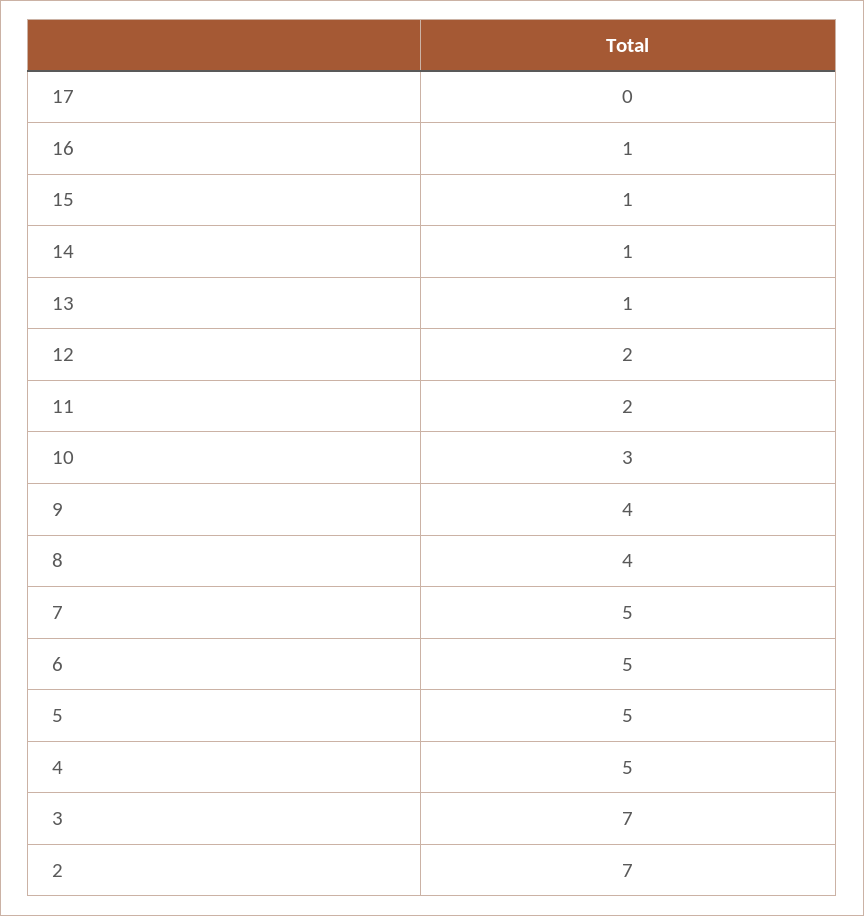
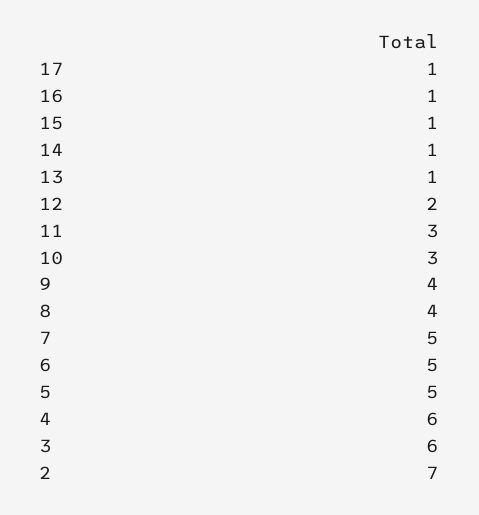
  {
-   "17": 0,
+   "17": 1,
    "16": 1,
    "15": 1,
    "14": 1,
    "13": 1,
    "12": 2,
-   "11": 2,
+   "11": 3,
    "10": 3,
    "9": 4,
    "8": 4,
    "7": 5,
    "6": 5,
    "5": 5,
-   "4": 5,
+   "4": 6,
-   "3": 7,
+   "3": 6,
    "2": 7
  }

